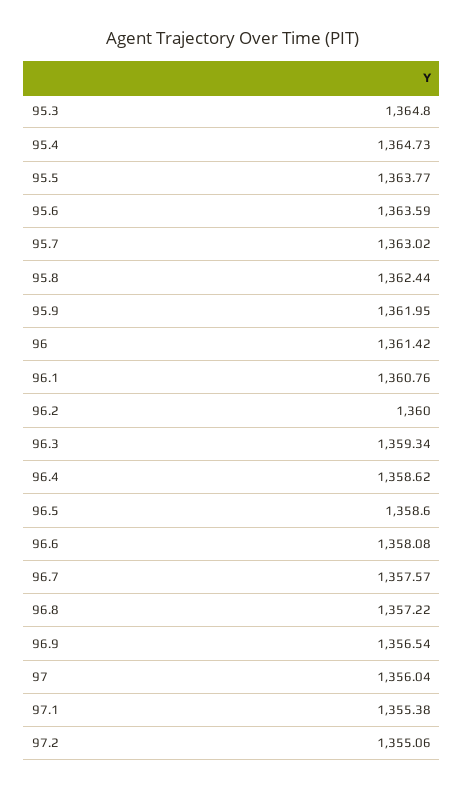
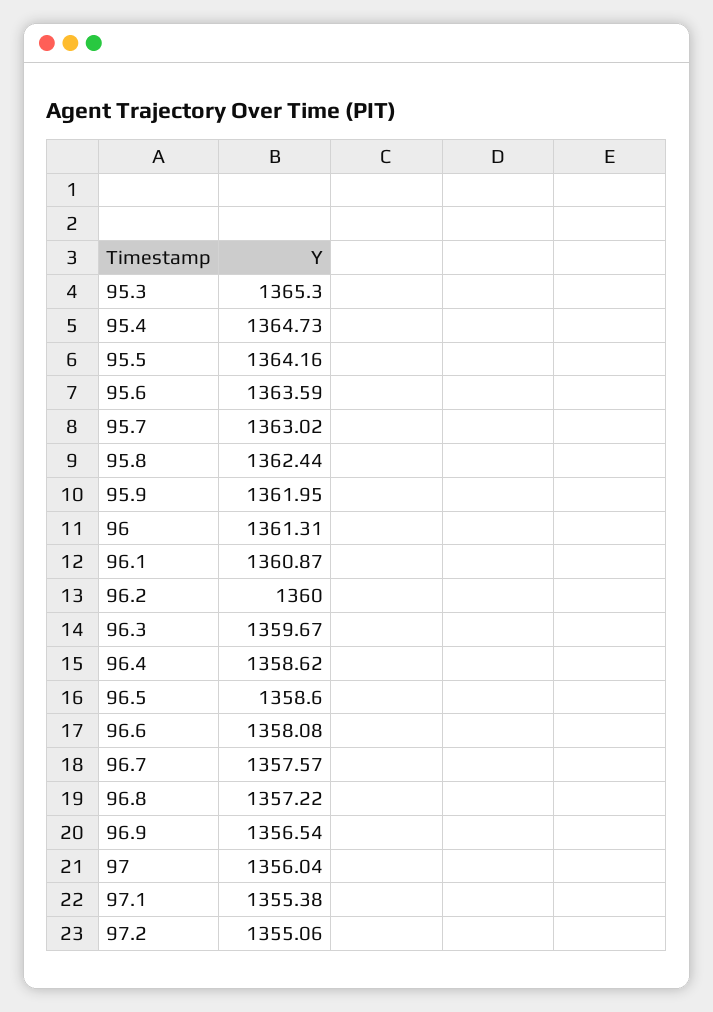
  {
-   "95.3": 1364.8,
+   "95.3": 1365.3,
    "95.4": 1364.73,
-   "95.5": 1363.77,
+   "95.5": 1364.16,
    "95.6": 1363.59,
    "95.7": 1363.02,
    "95.8": 1362.44,
    "95.9": 1361.95,
-   "96": 1361.42,
+   "96": 1361.31,
-   "96.1": 1360.76,
+   "96.1": 1360.87,
    "96.2": 1360,
-   "96.3": 1359.34,
+   "96.3": 1359.67,
    "96.4": 1358.62,
    "96.5": 1358.6,
    "96.6": 1358.08,
    "96.7": 1357.57,
    "96.8": 1357.22,
    "96.9": 1356.54,
    "97": 1356.04,
    "97.1": 1355.38,
    "97.2": 1355.06
  }

